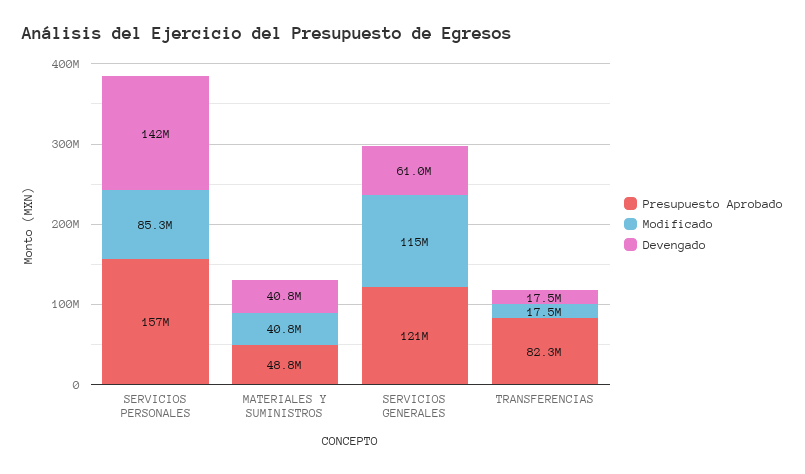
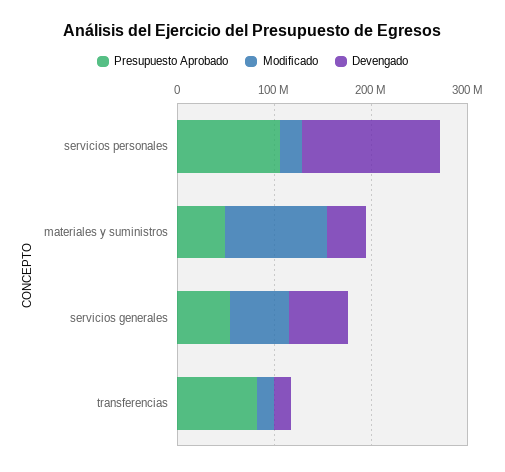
  {
    "Presupuesto Aprobado": {
-     "SERVICIOS PERSONALES": 157000000,
+     "SERVICIOS PERSONALES": 100000000,
      "MATERIALES Y SUMINISTROS": 48800000,
-     "SERVICIOS GENERALES": 121000000,
+     "SERVICIOS GENERALES": 60000000,
      "TRANSFERENCIAS": 82300000
    },
    "Modificado": {
-     "SERVICIOS PERSONALES": 85300000,
+     "SERVICIOS PERSONALES": 20000000,
-     "MATERIALES Y SUMINISTROS": 40800000,
+     "MATERIALES Y SUMINISTROS": 100000000,
-     "SERVICIOS GENERALES": 115000000,
+     "SERVICIOS GENERALES": 60000000,
      "TRANSFERENCIAS": 17500000
    },
    "Devengado": {
      "SERVICIOS PERSONALES": 142000000,
      "MATERIALES Y SUMINISTROS": 40800000,
      "SERVICIOS GENERALES": 61000000,
      "TRANSFERENCIAS": 17500000
    }
  }

